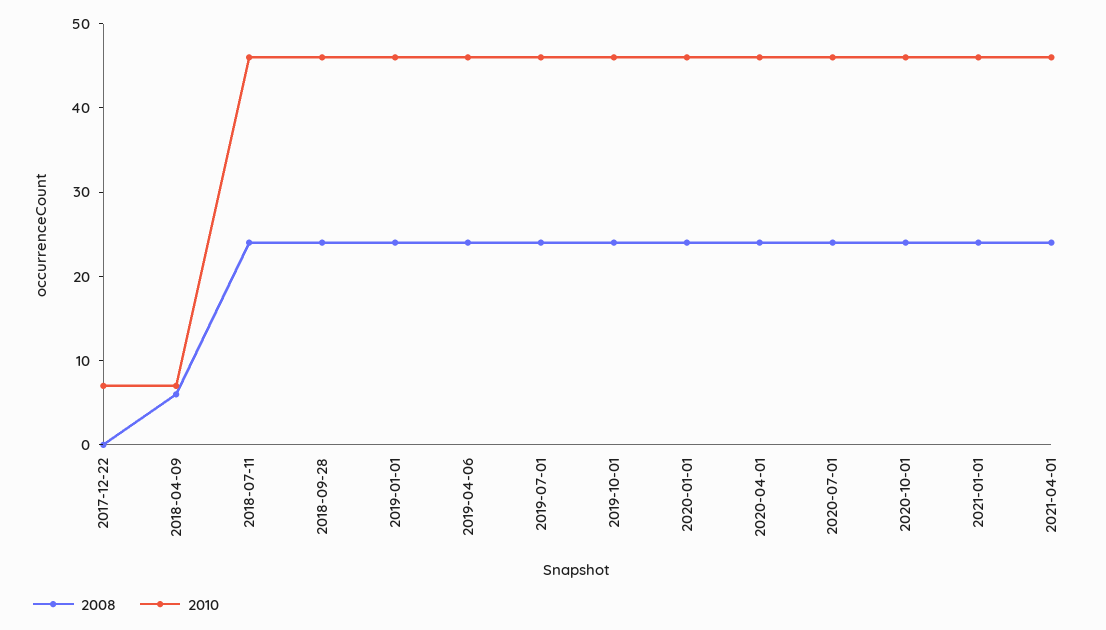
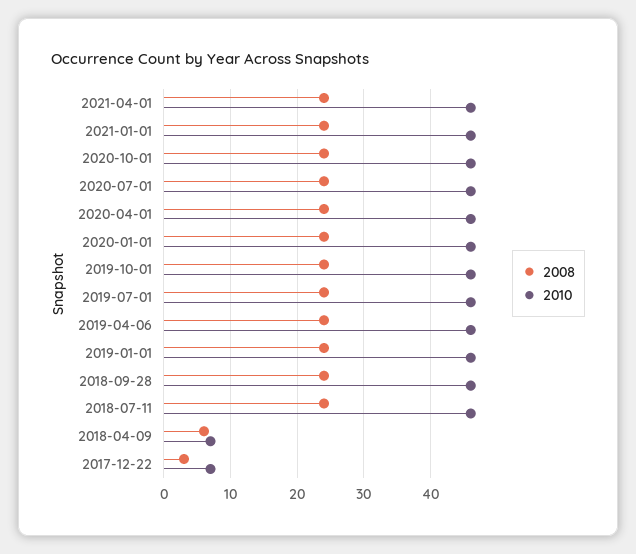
  {
    "2008": {
-     "2017-12-22": 0,
+     "2017-12-22": 3,
      "2018-04-09": 6,
      "2018-07-11": 24,
      "2018-09-28": 24,
      "2019-01-01": 24,
      "2019-04-06": 24,
      "2019-07-01": 24,
      "2019-10-01": 24,
      "2020-01-01": 24,
      "2020-04-01": 24,
      "2020-07-01": 24,
      "2020-10-01": 24,
      "2021-01-01": 24,
      "2021-04-01": 24
    },
    "2010": {
      "2017-12-22": 7,
      "2018-04-09": 7,
      "2018-07-11": 46,
      "2018-09-28": 46,
      "2019-01-01": 46,
      "2019-04-06": 46,
      "2019-07-01": 46,
      "2019-10-01": 46,
      "2020-01-01": 46,
      "2020-04-01": 46,
      "2020-07-01": 46,
      "2020-10-01": 46,
      "2021-01-01": 46,
      "2021-04-01": 46
    }
  }

